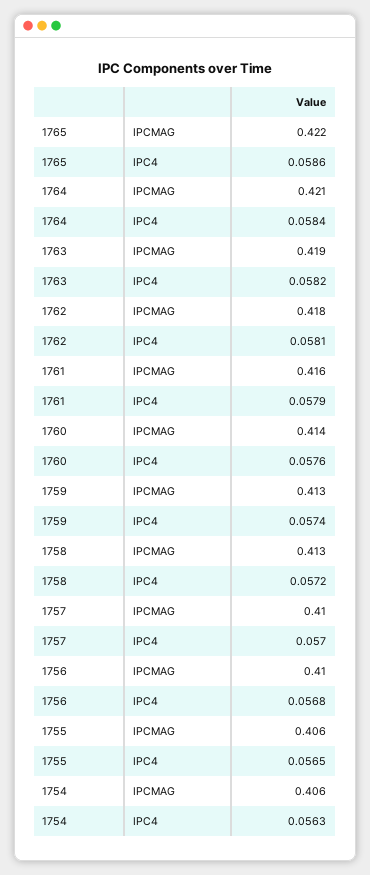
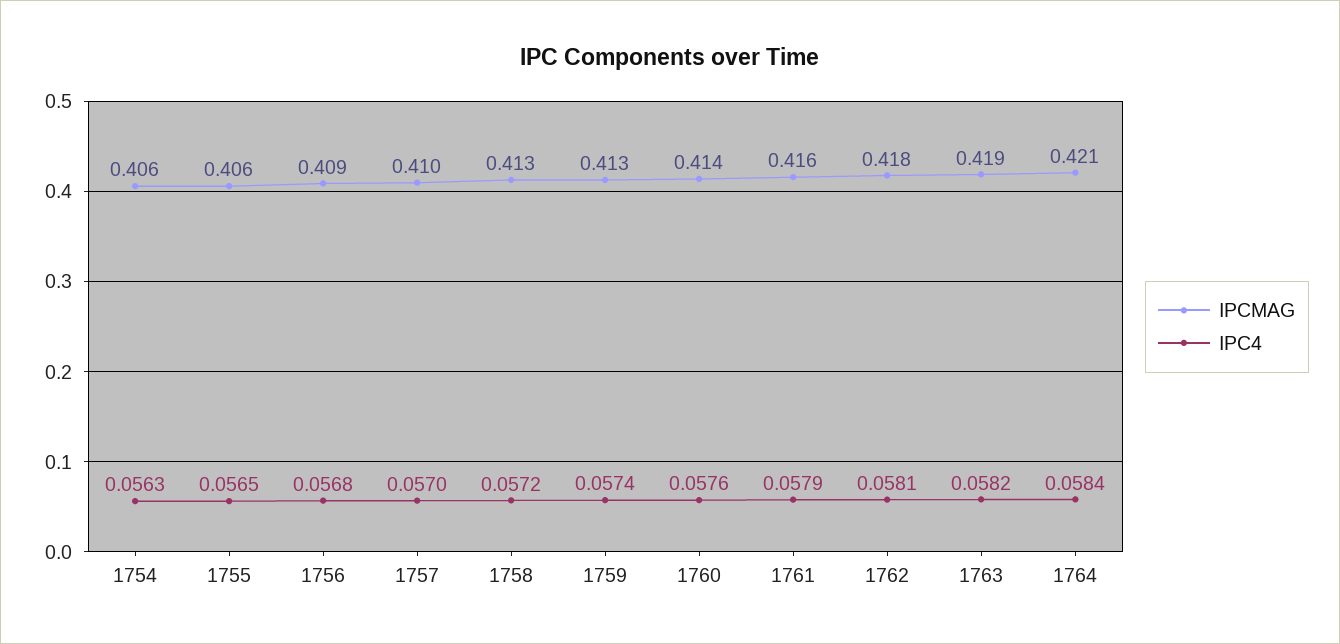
  {
    "IPCMAG": {
-     "1765": 0.422,
      "1764": 0.421,
      "1763": 0.419,
      "1762": 0.418,
      "1761": 0.416,
      "1760": 0.414,
      "1759": 0.413,
      "1758": 0.413,
      "1757": 0.41,
-     "1756": 0.41,
+     "1756": 0.409,
      "1755": 0.406,
      "1754": 0.406
    },
    "IPC4": {
-     "1765": 0.0586,
      "1764": 0.0584,
      "1763": 0.0582,
      "1762": 0.0581,
      "1761": 0.0579,
      "1760": 0.0576,
      "1759": 0.0574,
      "1758": 0.0572,
      "1757": 0.057,
      "1756": 0.0568,
      "1755": 0.0565,
      "1754": 0.0563
    }
  }

